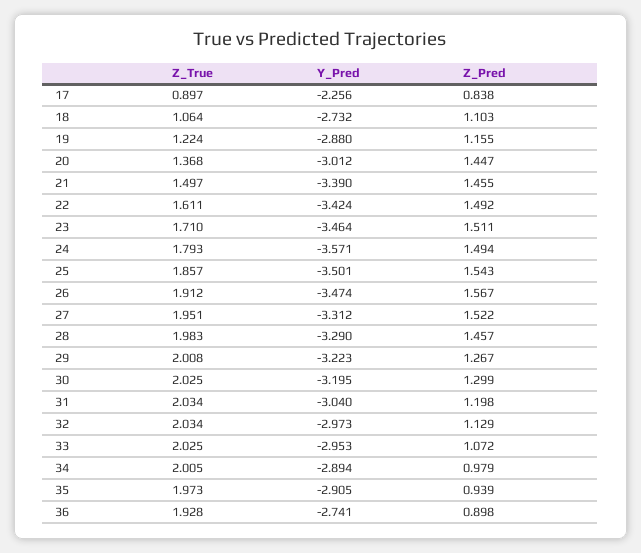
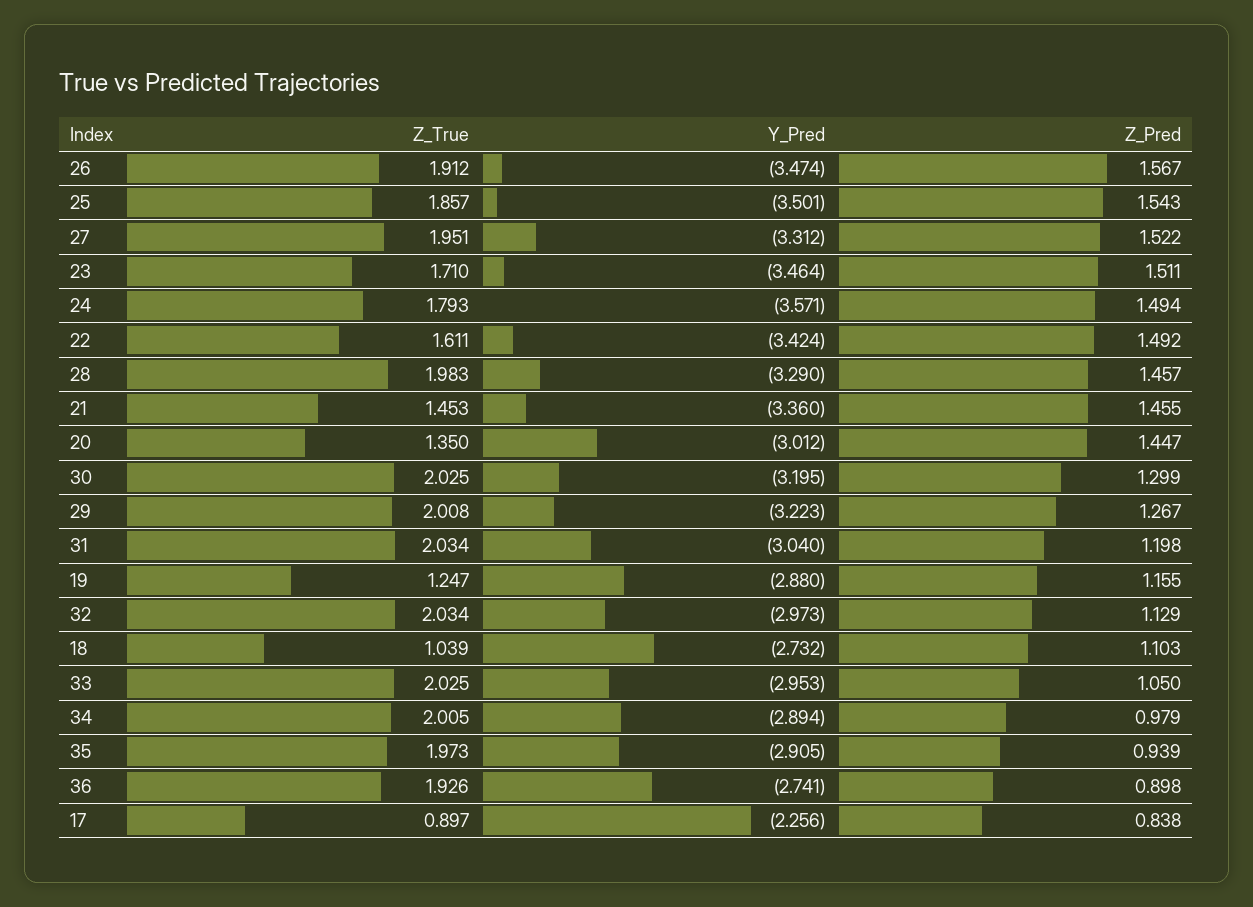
  {
    "Z_True": {
      "17": 0.897,
-     "18": 1.064,
+     "18": 1.039,
-     "19": 1.224,
+     "19": 1.247,
-     "20": 1.368,
+     "20": 1.35,
-     "21": 1.497,
+     "21": 1.453,
      "22": 1.611,
      "23": 1.71,
      "24": 1.793,
      "25": 1.857,
      "26": 1.912,
      "27": 1.951,
      "28": 1.983,
      "29": 2.008,
      "30": 2.025,
      "31": 2.034,
      "32": 2.034,
      "33": 2.025,
      "34": 2.005,
      "35": 1.973,
-     "36": 1.928
+     "36": 1.926
    },
    "Y_Pred": {
      "17": -2.256,
      "18": -2.732,
      "19": -2.88,
      "20": -3.012,
-     "21": -3.39,
+     "21": -3.36,
      "22": -3.424,
      "23": -3.464,
      "24": -3.571,
      "25": -3.501,
      "26": -3.474,
      "27": -3.312,
      "28": -3.29,
      "29": -3.223,
      "30": -3.195,
      "31": -3.04,
      "32": -2.973,
      "33": -2.953,
      "34": -2.894,
      "35": -2.905,
      "36": -2.741
    },
    "Z_Pred": {
      "17": 0.838,
      "18": 1.103,
      "19": 1.155,
      "20": 1.447,
      "21": 1.455,
      "22": 1.492,
      "23": 1.511,
      "24": 1.494,
      "25": 1.543,
      "26": 1.567,
      "27": 1.522,
      "28": 1.457,
      "29": 1.267,
      "30": 1.299,
      "31": 1.198,
      "32": 1.129,
-     "33": 1.072,
+     "33": 1.05,
      "34": 0.979,
      "35": 0.939,
      "36": 0.898
    }
  }

